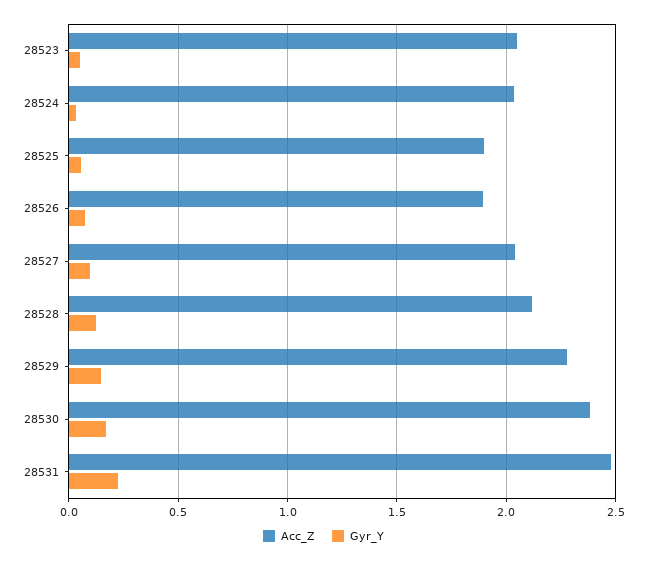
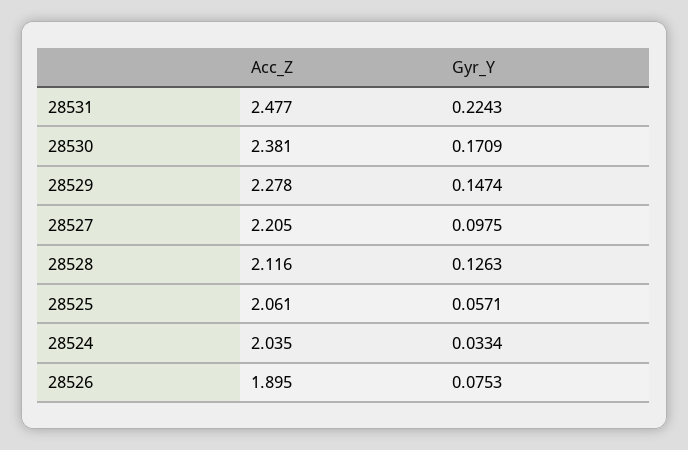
  {
    "Acc_Z": {
-     "28523": 2.05,
      "28524": 2.035,
-     "28525": 1.9,
+     "28525": 2.061,
      "28526": 1.895,
-     "28527": 2.05,
+     "28527": 2.205,
      "28528": 2.116,
      "28529": 2.278,
      "28530": 2.381,
      "28531": 2.477
    },
    "Gyr_Y": {
-     "28523": 0.05,
      "28524": 0.0334,
      "28525": 0.0571,
      "28526": 0.0753,
      "28527": 0.0975,
      "28528": 0.1263,
      "28529": 0.1474,
      "28530": 0.1709,
      "28531": 0.2243
    }
  }

